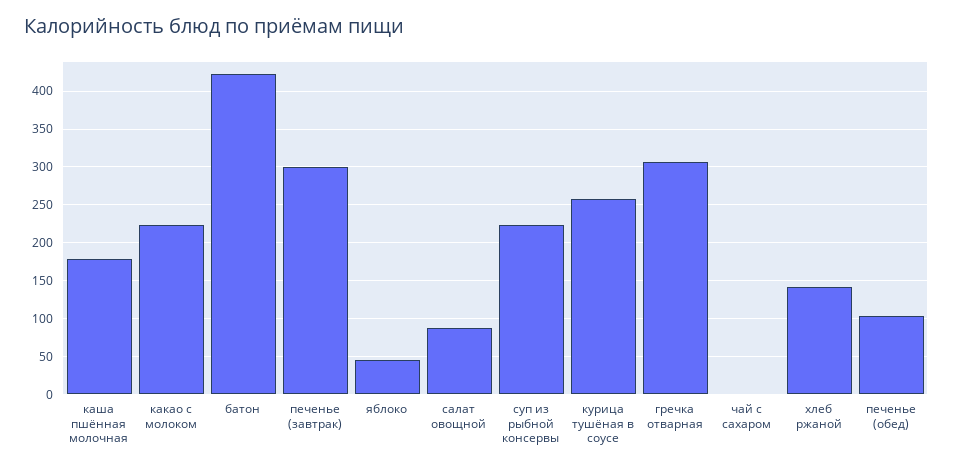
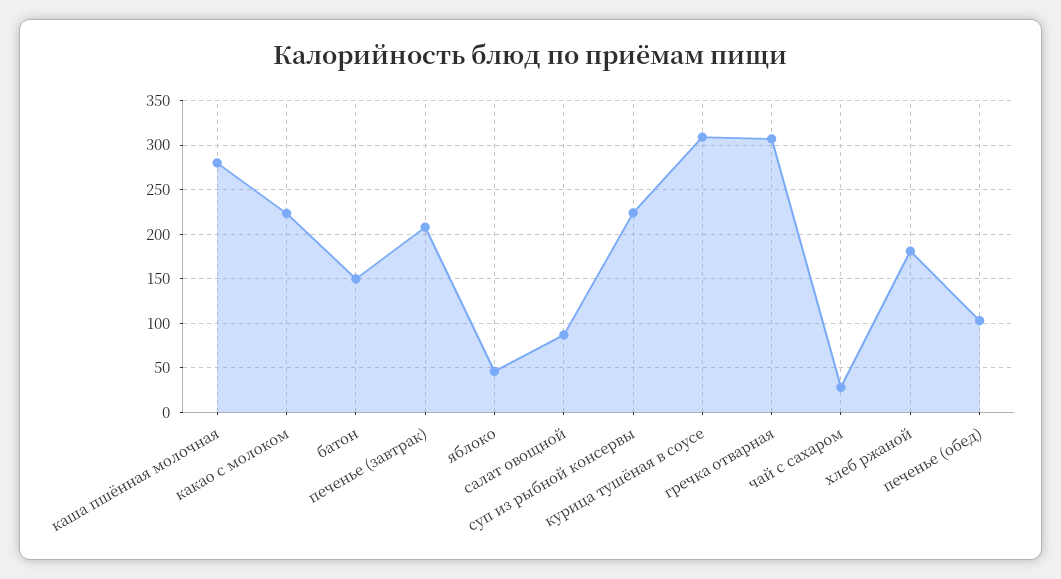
  {
-   "каша пшённая молочная": 180,
+   "каша пшённая молочная": 280,
    "какао с молоком": 220,
-   "батон": 420,
+   "батон": 150,
-   "печенье (завтрак)": 300,
+   "печенье (завтрак)": 210,
    "яблоко": 50,
    "салат овощной": 90,
    "суп из рыбной консервы": 220,
-   "курица тушёная в соусе": 260,
+   "курица тушёная в соусе": 310,
    "гречка отварная": 310,
-   "чай с сахаром": 0,
+   "чай с сахаром": 30,
-   "хлеб ржаной": 140,
+   "хлеб ржаной": 180,
    "печенье (обед)": 100
  }

